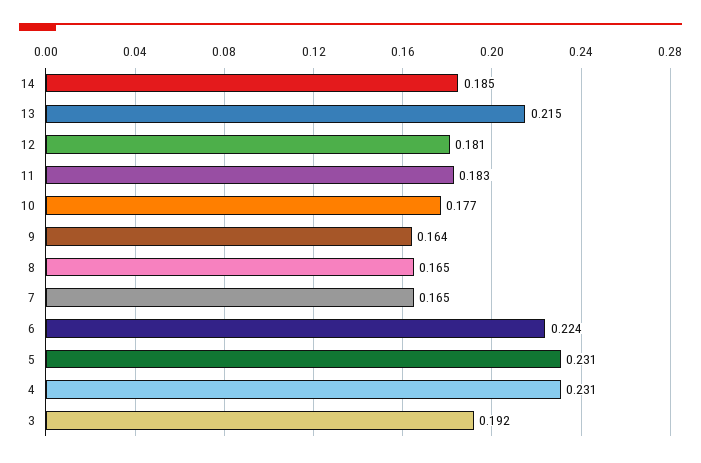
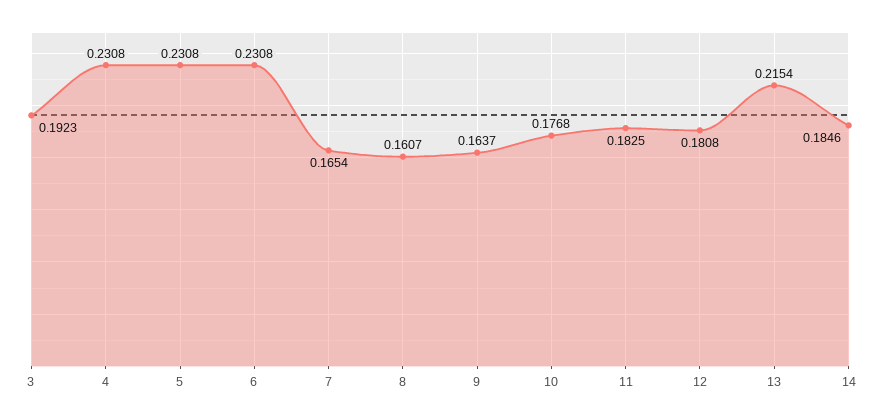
  {
    "14": 0.1846,
    "13": 0.2154,
    "12": 0.1808,
    "11": 0.1825,
    "10": 0.1768,
    "9": 0.1637,
-   "8": 0.165,
+   "8": 0.1607,
    "7": 0.1654,
-   "6": 0.224,
+   "6": 0.2308,
    "5": 0.2308,
    "4": 0.2308,
    "3": 0.1923
  }

